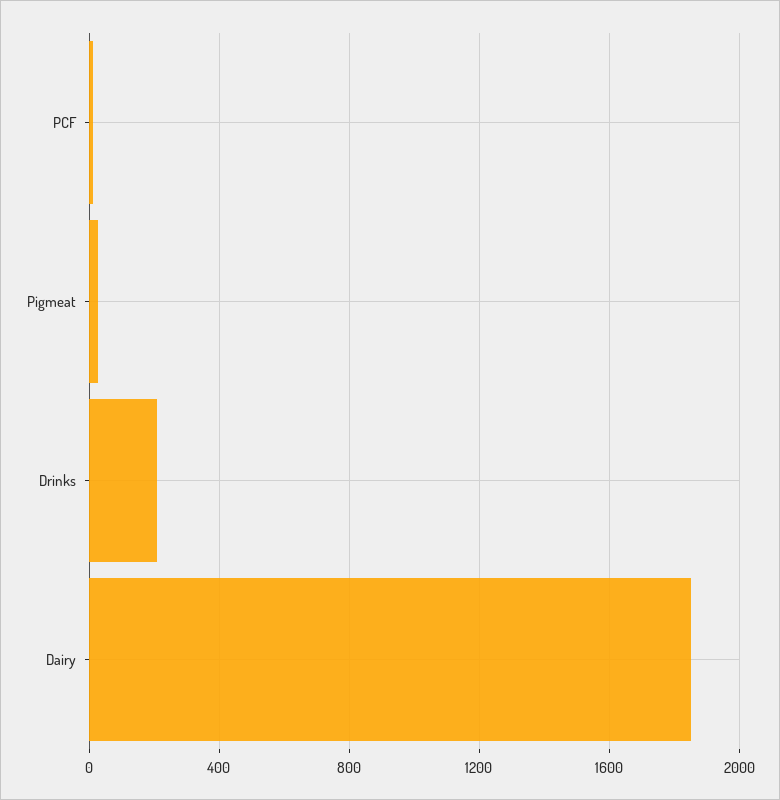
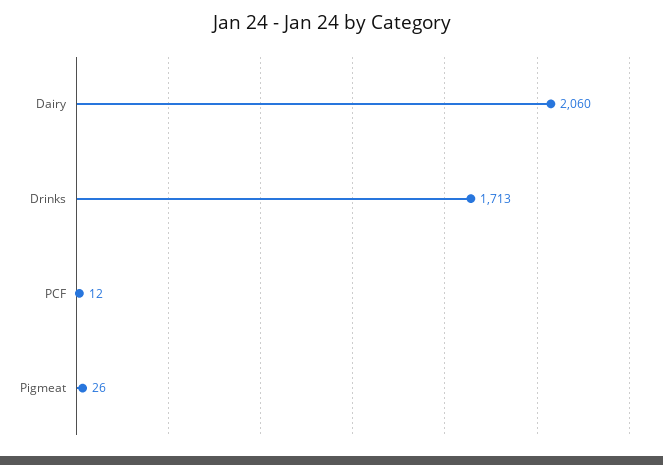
  {
    "PCF": 12,
    "Pigmeat": 26,
-   "Drinks": 200,
+   "Drinks": 1713,
-   "Dairy": 1850
+   "Dairy": 2060
  }

